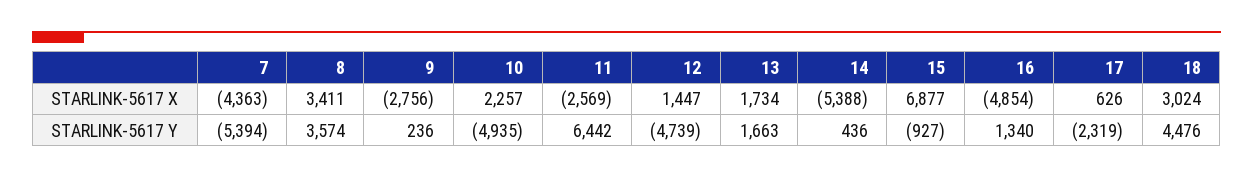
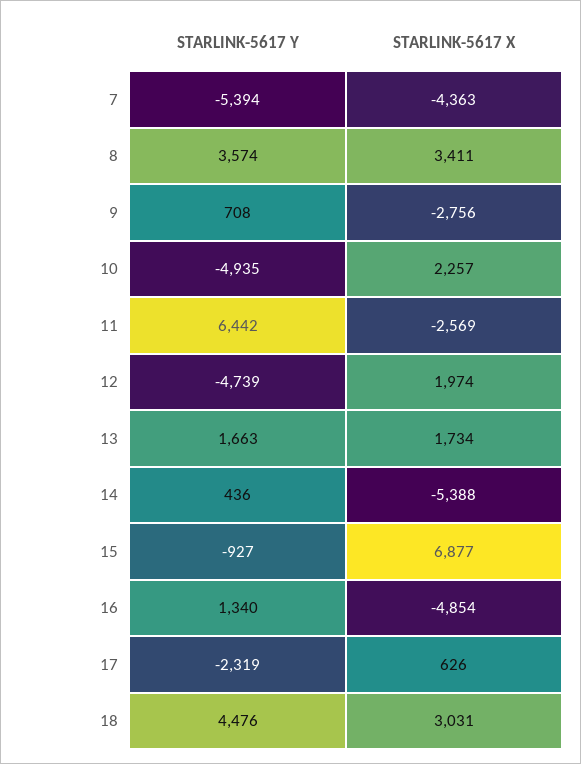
  {
    "7": {
      "STARLINK-5617 X": -4363,
      "STARLINK-5617 Y": -5394
    },
    "8": {
      "STARLINK-5617 X": 3411,
      "STARLINK-5617 Y": 3574
    },
    "9": {
      "STARLINK-5617 X": -2756,
-     "STARLINK-5617 Y": 236
+     "STARLINK-5617 Y": 708
    },
    "10": {
      "STARLINK-5617 X": 2257,
      "STARLINK-5617 Y": -4935
    },
    "11": {
      "STARLINK-5617 X": -2569,
      "STARLINK-5617 Y": 6442
    },
    "12": {
-     "STARLINK-5617 X": 1447,
+     "STARLINK-5617 X": 1974,
      "STARLINK-5617 Y": -4739
    },
    "13": {
      "STARLINK-5617 X": 1734,
      "STARLINK-5617 Y": 1663
    },
    "14": {
      "STARLINK-5617 X": -5388,
      "STARLINK-5617 Y": 436
    },
    "15": {
      "STARLINK-5617 X": 6877,
      "STARLINK-5617 Y": -927
    },
    "16": {
      "STARLINK-5617 X": -4854,
      "STARLINK-5617 Y": 1340
    },
    "17": {
      "STARLINK-5617 X": 626,
      "STARLINK-5617 Y": -2319
    },
    "18": {
-     "STARLINK-5617 X": 3024,
+     "STARLINK-5617 X": 3031,
      "STARLINK-5617 Y": 4476
    }
  }

